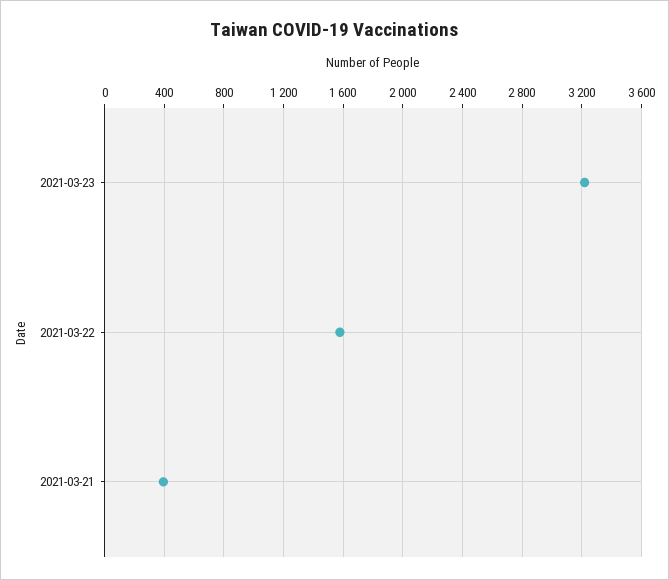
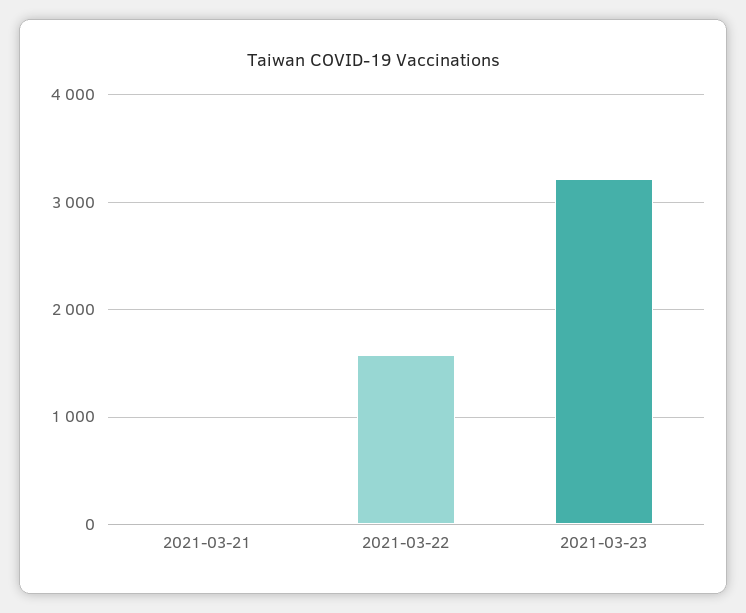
  {
    "2021-03-23": 3200,
    "2021-03-22": 1600,
-   "2021-03-21": 400
+   "2021-03-21": 0
  }

